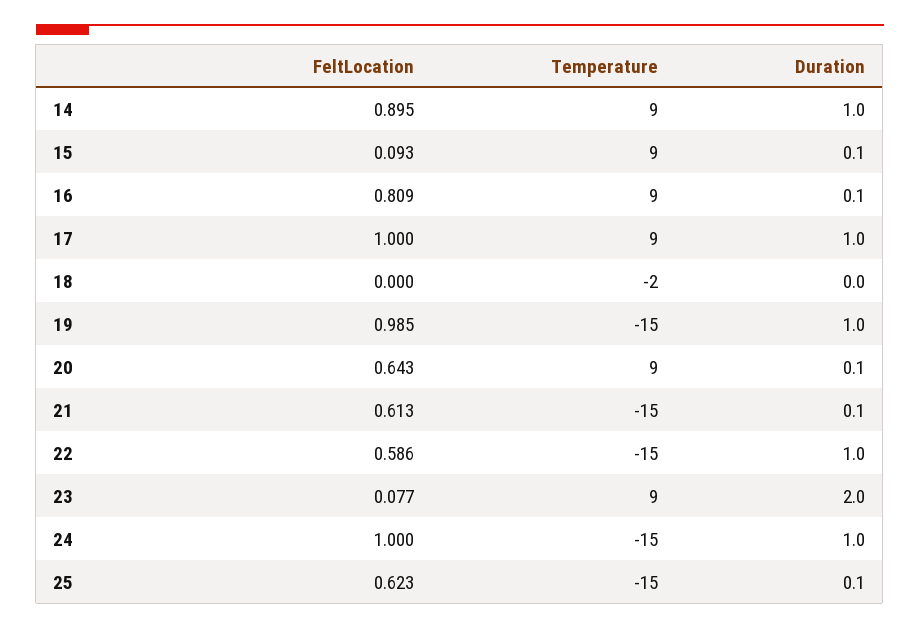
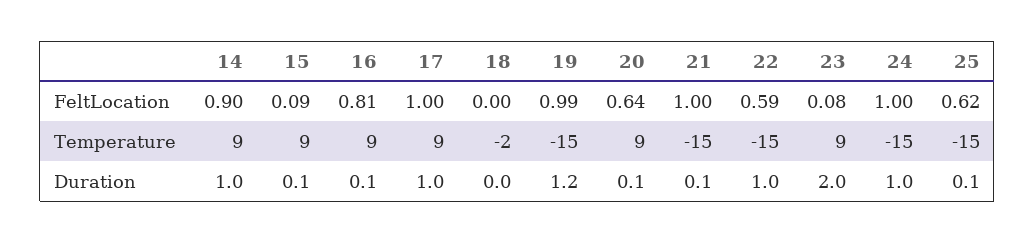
  {
    "FeltLocation": {
      "14": 0.895,
      "15": 0.093,
      "16": 0.809,
      "17": 1,
      "18": 0,
      "19": 0.985,
      "20": 0.643,
-     "21": 0.613,
+     "21": 1,
      "22": 0.586,
      "23": 0.077,
      "24": 1,
      "25": 0.623
    },
    "Temperature": {
      "14": 9,
      "15": 9,
      "16": 9,
      "17": 9,
      "18": -2,
      "19": -15,
      "20": 9,
      "21": -15,
      "22": -15,
      "23": 9,
      "24": -15,
      "25": -15
    },
    "Duration": {
      "14": 1,
      "15": 0.1,
      "16": 0.1,
      "17": 1,
      "18": 0,
-     "19": 1,
+     "19": 1.2,
      "20": 0.1,
      "21": 0.1,
      "22": 1,
      "23": 2,
      "24": 1,
      "25": 0.1
    }
  }

